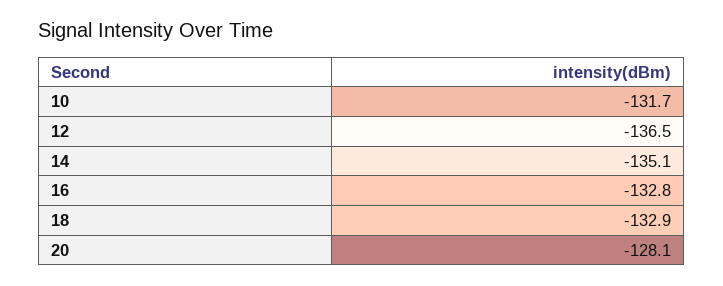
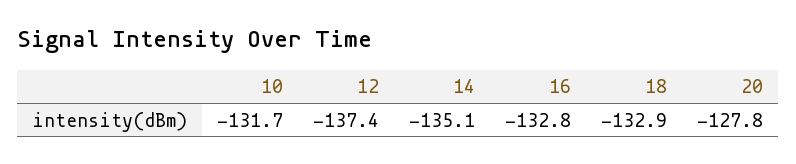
  {
    "10": -131.7,
-   "12": -136.5,
+   "12": -137.4,
    "14": -135.1,
    "16": -132.8,
    "18": -132.9,
-   "20": -128.1
+   "20": -127.8
  }

